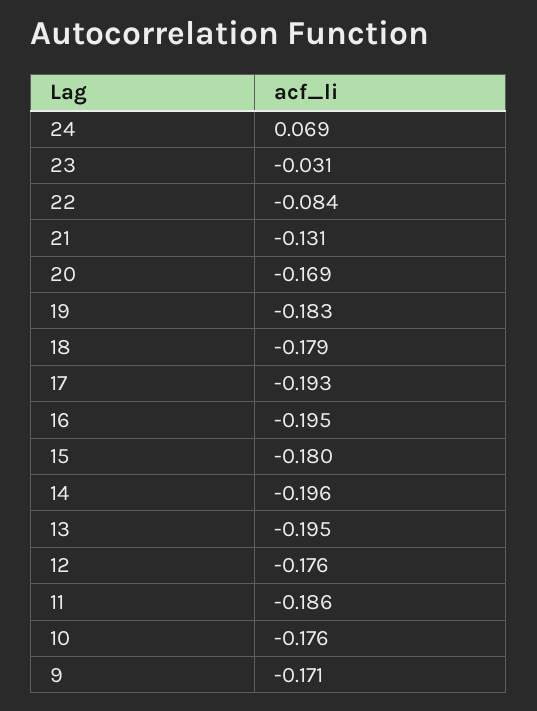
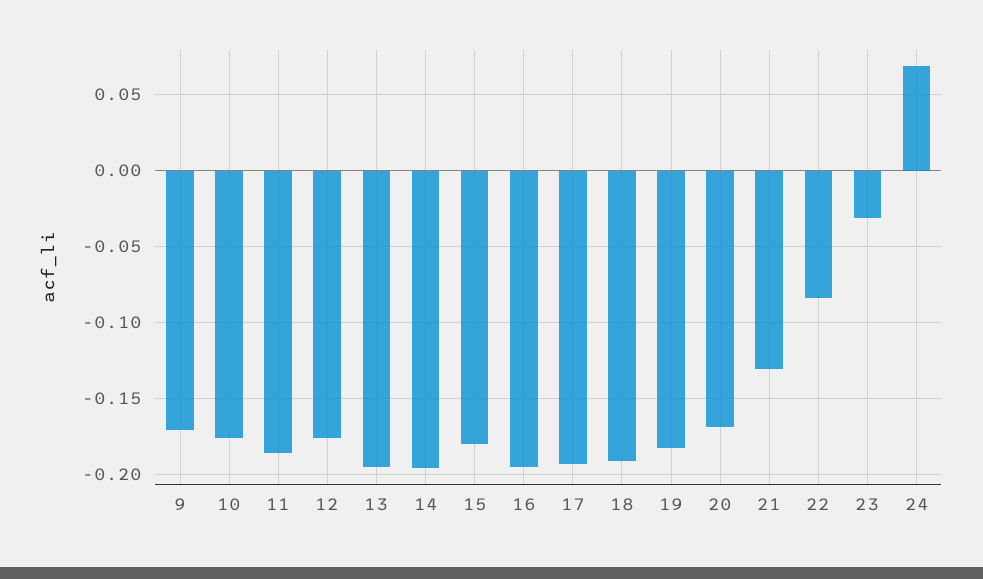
  {
    "24": 0.069,
    "23": -0.031,
    "22": -0.084,
    "21": -0.131,
    "20": -0.169,
    "19": -0.183,
-   "18": -0.179,
+   "18": -0.19,
    "17": -0.193,
    "16": -0.195,
    "15": -0.18,
    "14": -0.196,
    "13": -0.195,
    "12": -0.176,
    "11": -0.186,
    "10": -0.176,
    "9": -0.171
  }

